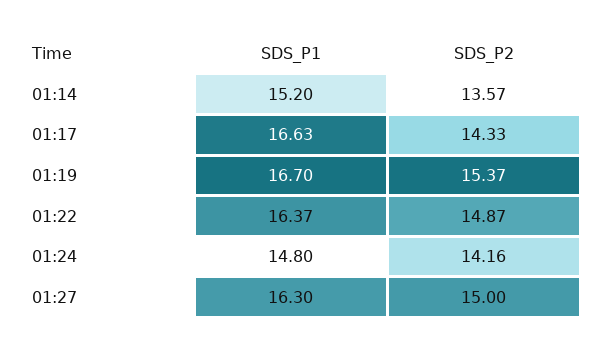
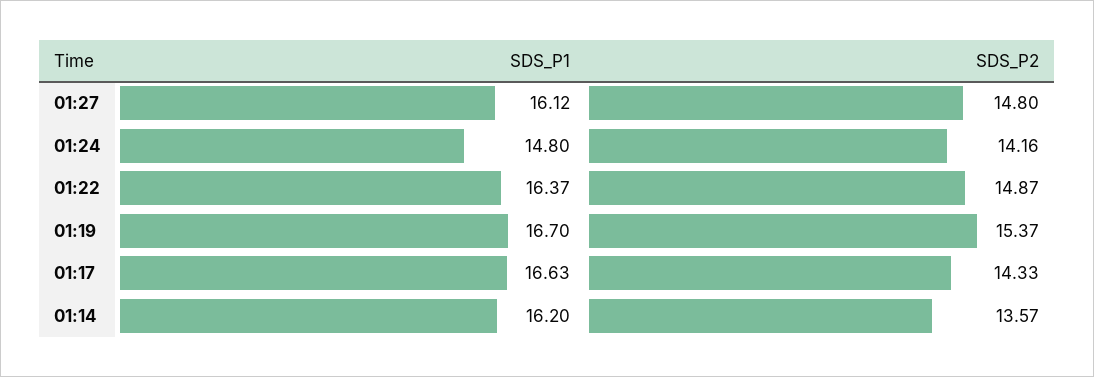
  {
    "SDS_P1": {
-     "01:14": 15.2,
+     "01:14": 16.2,
      "01:17": 16.63,
      "01:19": 16.7,
      "01:22": 16.37,
      "01:24": 14.8,
-     "01:27": 16.3
+     "01:27": 16.12
    },
    "SDS_P2": {
      "01:14": 13.57,
      "01:17": 14.33,
      "01:19": 15.37,
      "01:22": 14.87,
      "01:24": 14.16,
-     "01:27": 15
+     "01:27": 14.8
    }
  }

